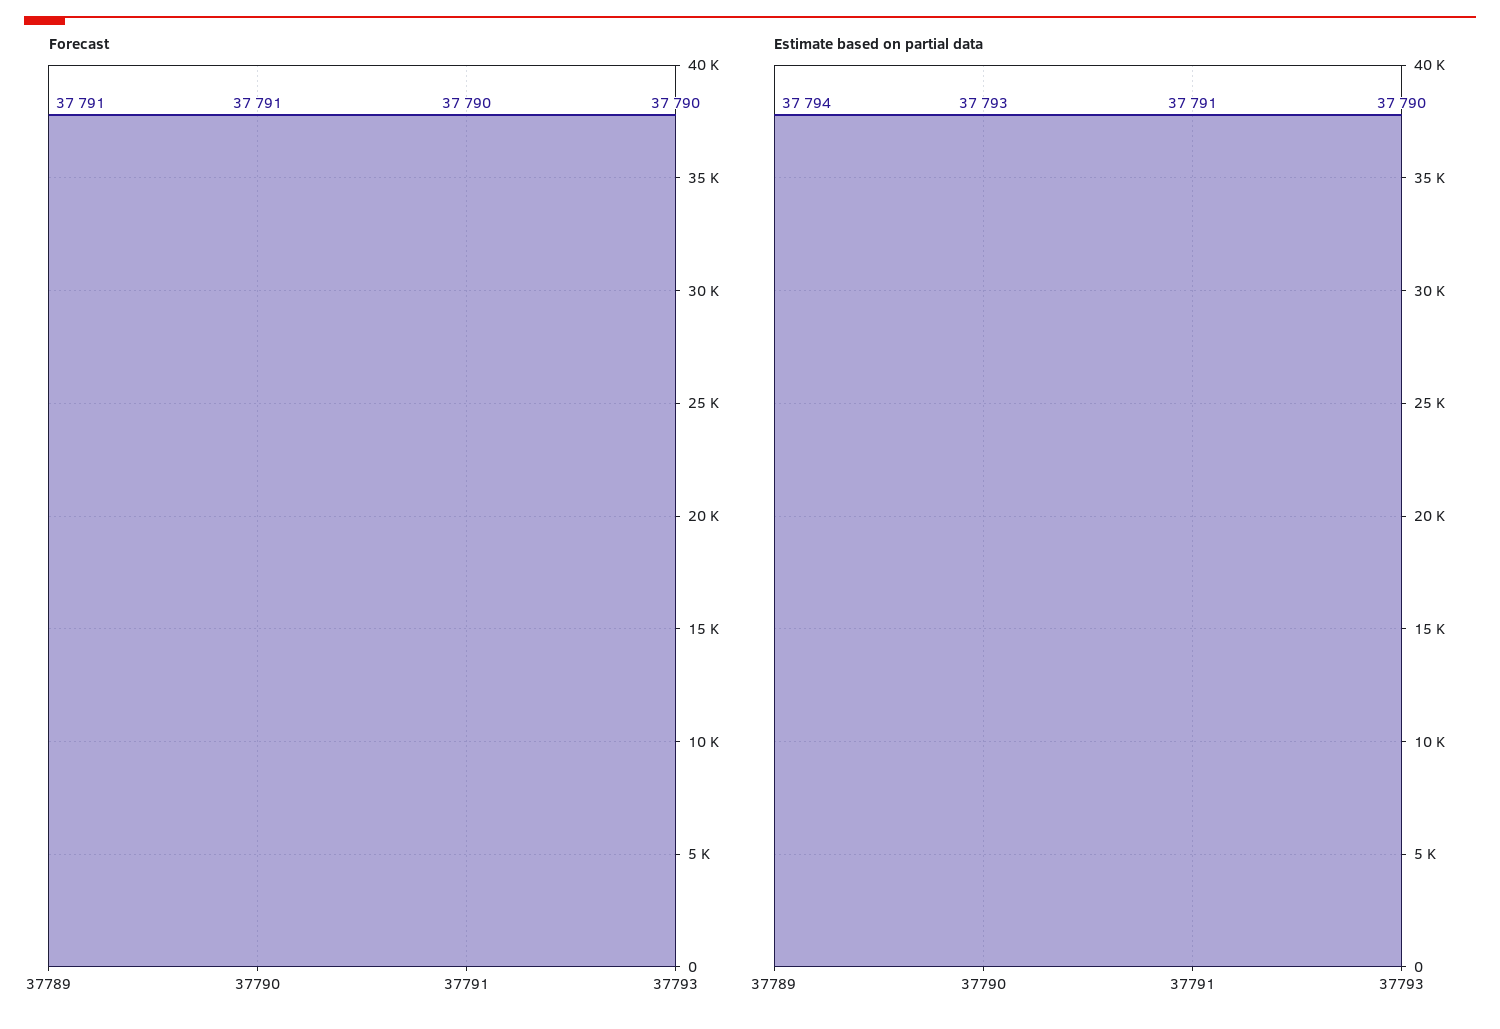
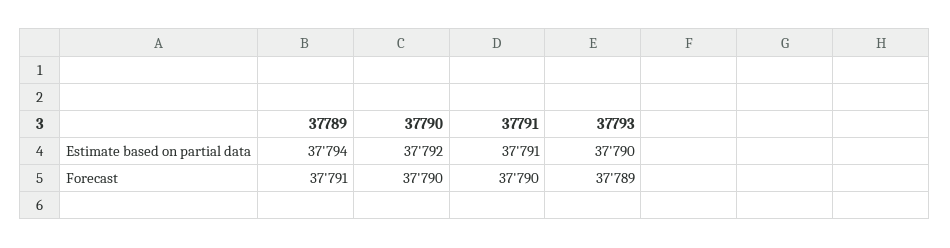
  {
    "Forecast": {
      "37789": 37791,
-     "37790": 37791,
+     "37790": 37790,
      "37791": 37790,
-     "37793": 37790
+     "37793": 37789
    },
    "Estimate based on partial data": {
      "37789": 37794,
-     "37790": 37793,
+     "37790": 37792,
      "37791": 37791,
      "37793": 37790
    }
  }

